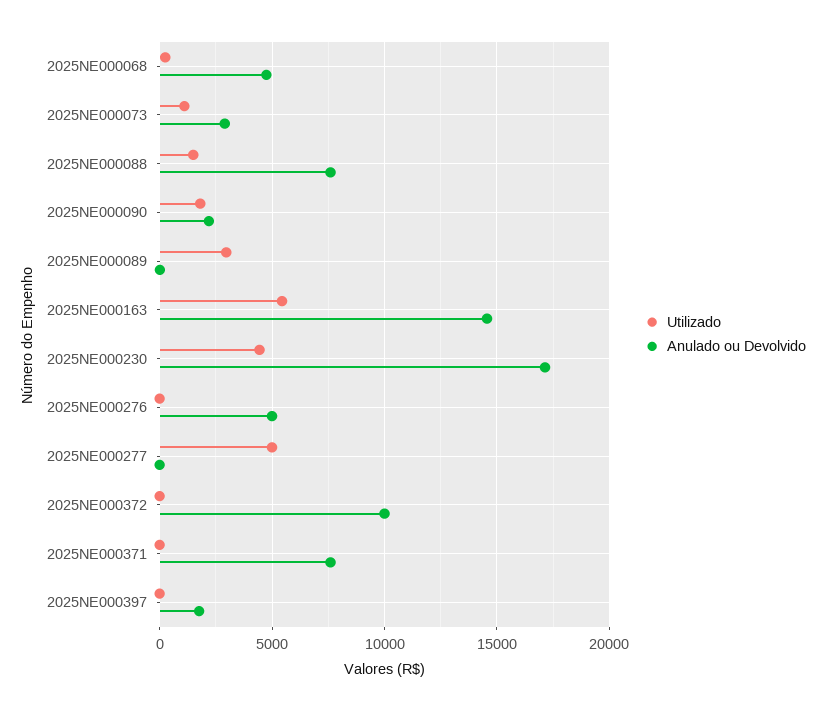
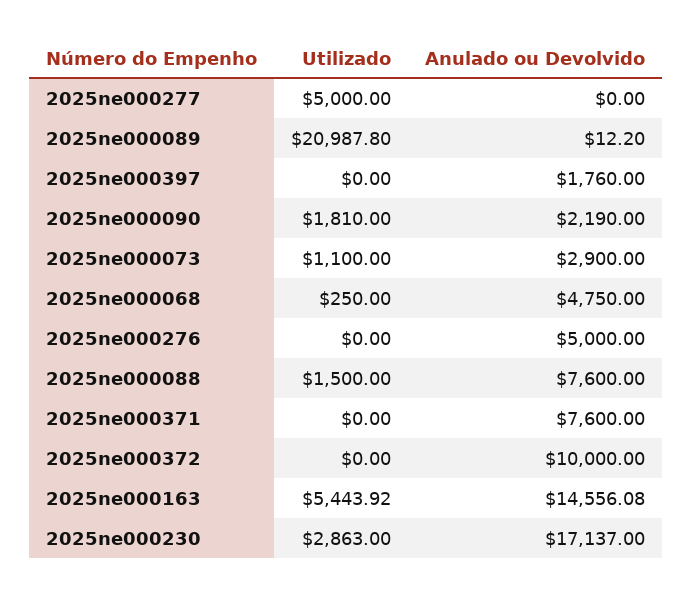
  {
    "Utilizado": {
      "2025NE000068": 250,
      "2025NE000073": 1100,
      "2025NE000088": 1500,
      "2025NE000090": 1810,
-     "2025NE000089": 3000,
+     "2025NE000089": 20987.8,
      "2025NE000163": 5443.92,
-     "2025NE000230": 4500,
+     "2025NE000230": 2863,
      "2025NE000276": 0,
      "2025NE000277": 5000,
      "2025NE000372": 0,
      "2025NE000371": 0,
      "2025NE000397": 0
    },
    "Anulado ou Devolvido": {
      "2025NE000068": 4750,
      "2025NE000073": 2900,
      "2025NE000088": 7600,
      "2025NE000090": 2190,
      "2025NE000089": 12.2,
      "2025NE000163": 14556.08,
      "2025NE000230": 17137,
      "2025NE000276": 5000,
      "2025NE000277": 0,
      "2025NE000372": 10000,
      "2025NE000371": 7600,
      "2025NE000397": 1760
    }
  }

